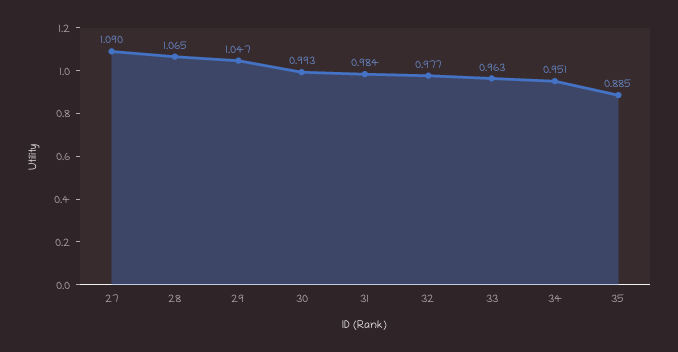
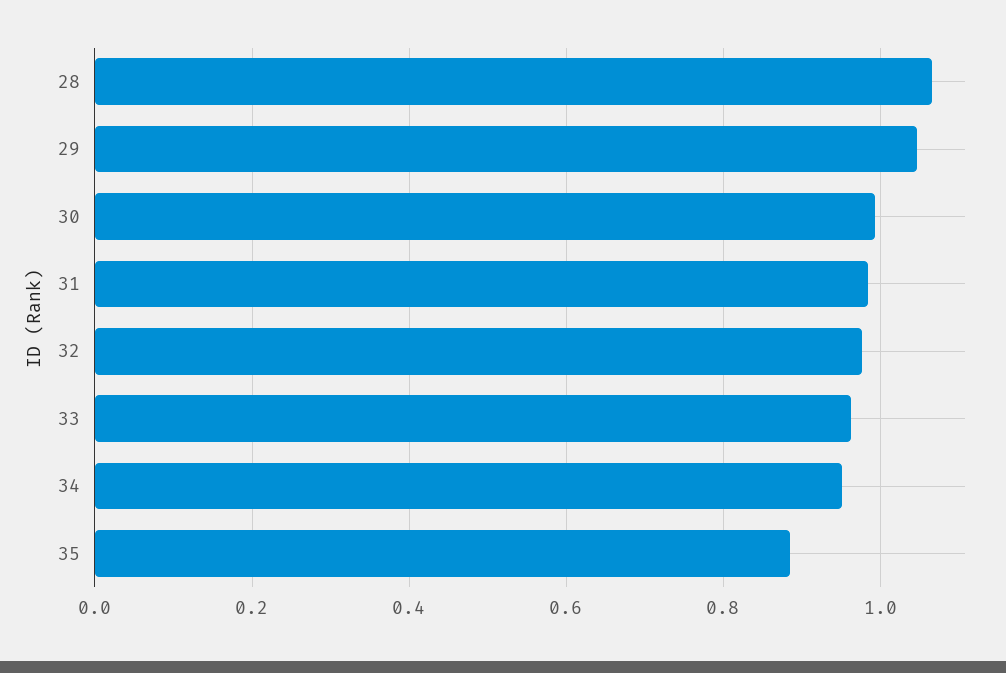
  {
-   "27": 1.09,
    "28": 1.065,
    "29": 1.047,
    "30": 0.993,
    "31": 0.984,
    "32": 0.977,
    "33": 0.963,
    "34": 0.951,
    "35": 0.885
  }

